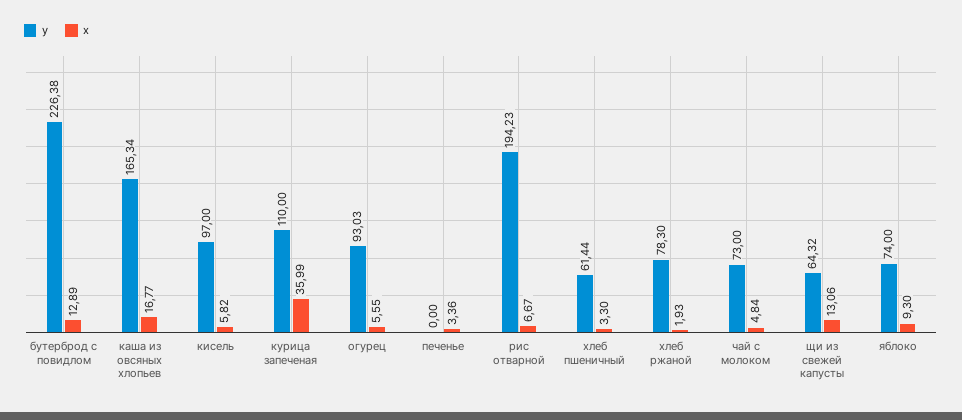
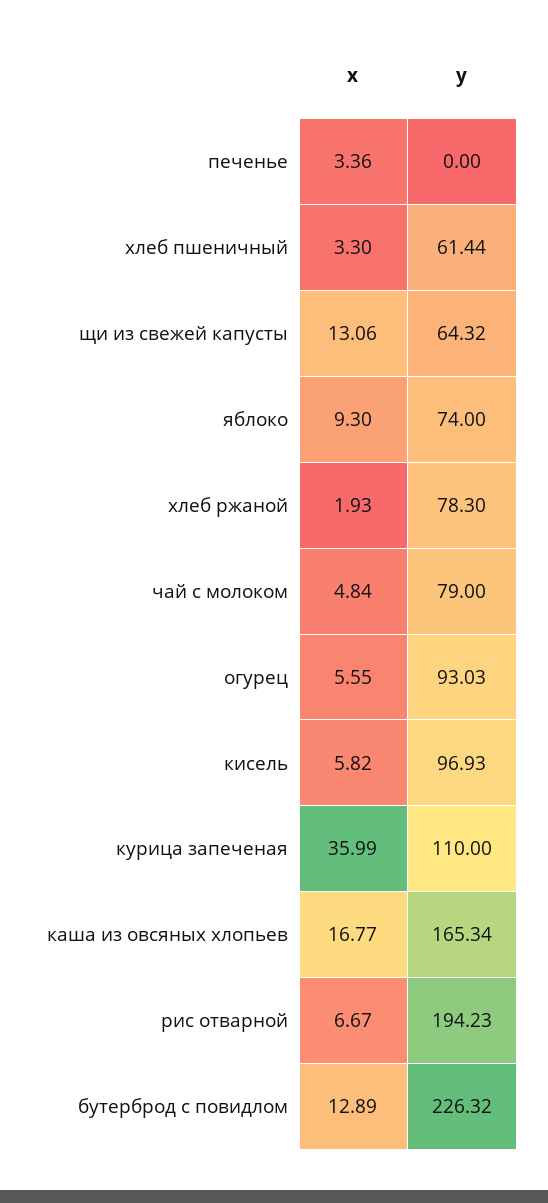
  {
    "y": {
-     "бутерброд с повидлом": 226.38,
+     "бутерброд с повидлом": 226.32,
      "каша из овсяных хлопьев": 165.34,
-     "кисель": 97,
+     "кисель": 96.93,
      "курица запеченая": 110,
      "огурец": 93.03,
      "печенье": 0,
      "рис отварной": 194.23,
      "хлеб пшеничный": 61.44,
      "хлеб ржаной": 78.3,
-     "чай с молоком": 73,
+     "чай с молоком": 79,
      "щи из свежей капусты": 64.32,
      "яблоко": 74
    },
    "x": {
      "бутерброд с повидлом": 12.89,
      "каша из овсяных хлопьев": 16.77,
      "кисель": 5.82,
      "курица запеченая": 35.99,
      "огурец": 5.55,
      "печенье": 3.36,
      "рис отварной": 6.67,
      "хлеб пшеничный": 3.3,
      "хлеб ржаной": 1.93,
      "чай с молоком": 4.84,
      "щи из свежей капусты": 13.06,
      "яблоко": 9.3
    }
  }

